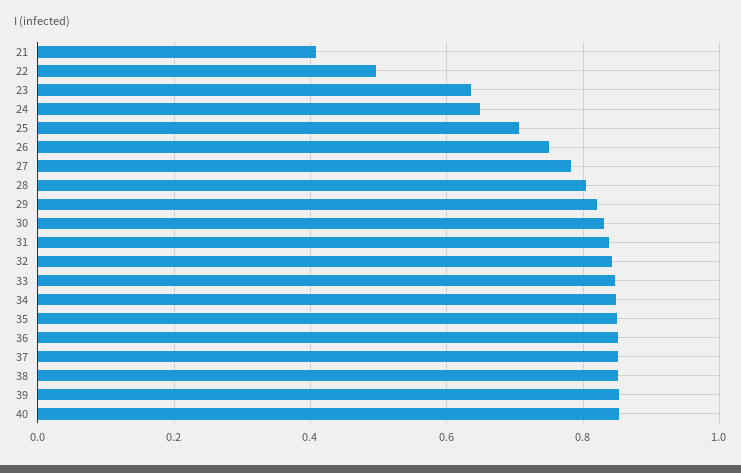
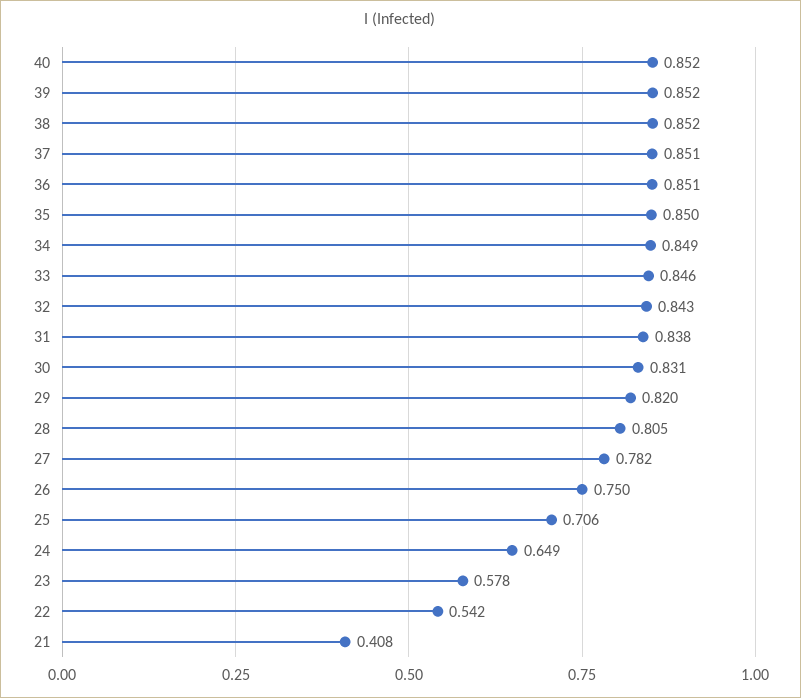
  {
    "21": 0.408,
-   "22": 0.5,
+   "22": 0.542,
-   "23": 0.64,
+   "23": 0.578,
    "24": 0.649,
    "25": 0.706,
    "26": 0.75,
    "27": 0.782,
    "28": 0.805,
    "29": 0.82,
    "30": 0.831,
    "31": 0.838,
    "32": 0.843,
    "33": 0.846,
    "34": 0.849,
    "35": 0.85,
    "36": 0.851,
    "37": 0.851,
    "38": 0.852,
    "39": 0.852,
    "40": 0.852
  }

